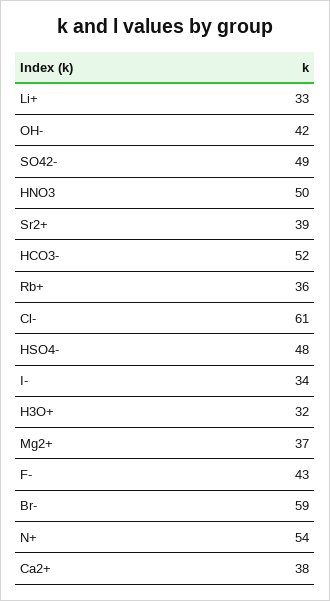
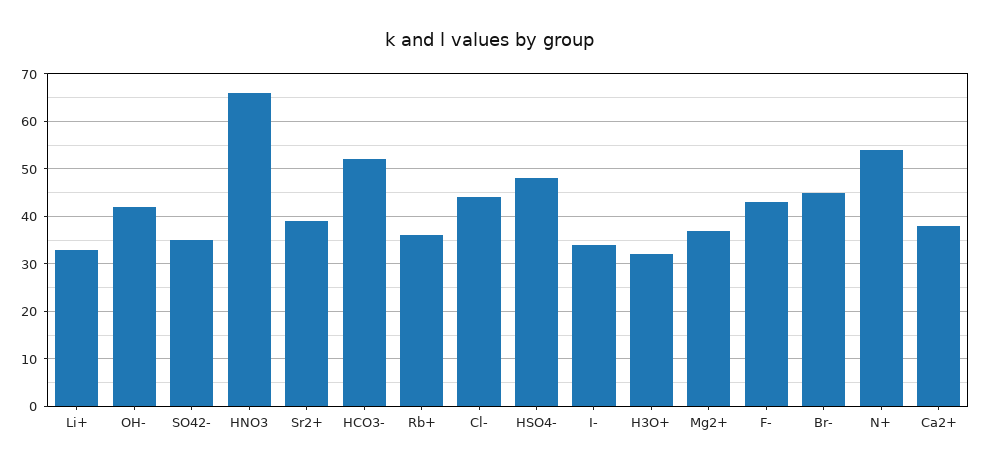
  {
    "Li+": 33,
    "OH-": 42,
-   "SO42-": 49,
+   "SO42-": 35,
-   "HNO3": 50,
+   "HNO3": 65,
    "Sr2+": 39,
    "HCO3-": 52,
    "Rb+": 36,
-   "Cl-": 61,
+   "Cl-": 45,
    "HSO4-": 48,
    "I-": 34,
    "H3O+": 32,
    "Mg2+": 37,
    "F-": 43,
-   "Br-": 59,
+   "Br-": 45,
    "N+": 54,
    "Ca2+": 38
  }

